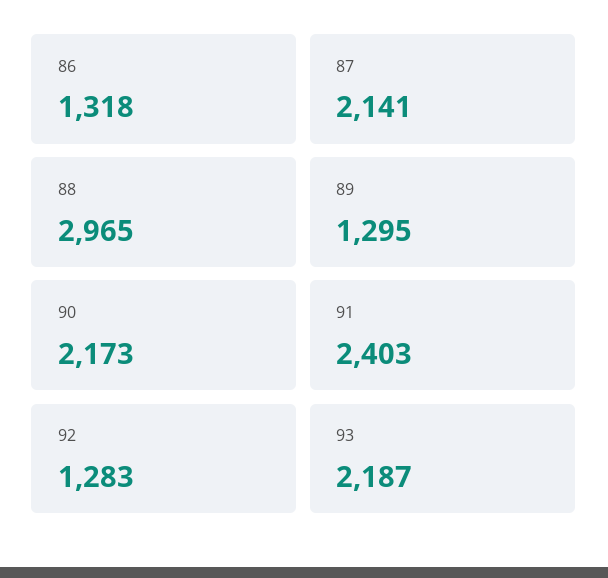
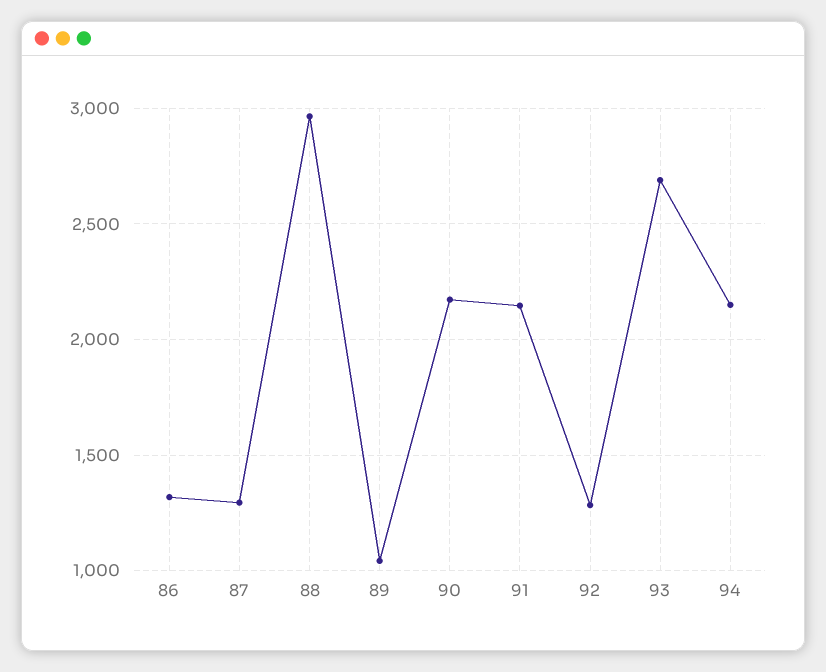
  {
    "86": 1318,
-   "87": 2141,
+   "87": 1300,
    "88": 2965,
-   "89": 1295,
+   "89": 1050,
    "90": 2173,
-   "91": 2403,
+   "91": 2150,
    "92": 1283,
-   "93": 2187
+   "93": 2700,
+   "94": 2150
  }

